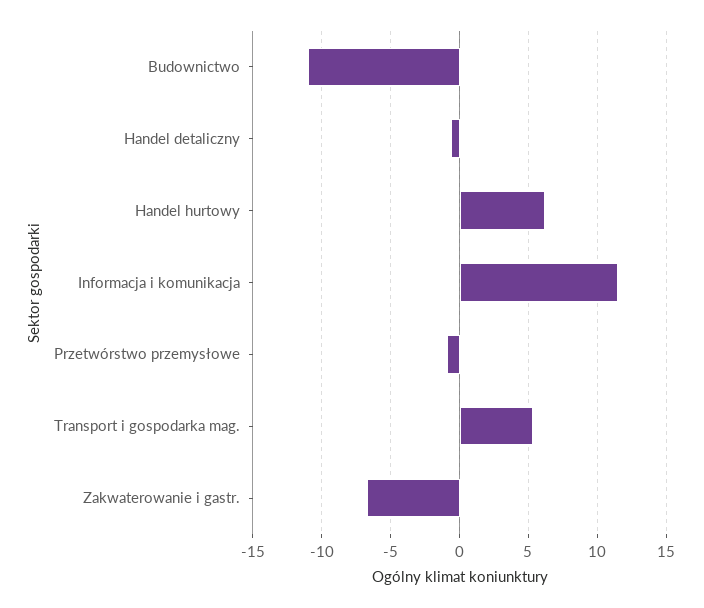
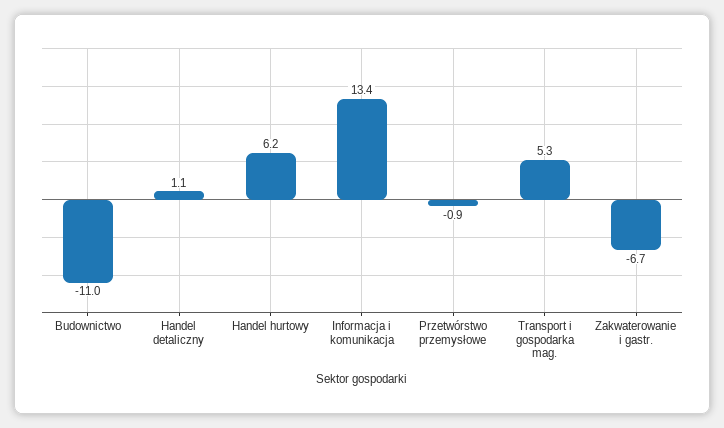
  {
    "Budownictwo": -11,
-   "Handel detaliczny": -0.5,
+   "Handel detaliczny": 1.1,
    "Handel hurtowy": 6.2,
-   "Informacja i komunikacja": 11.5,
+   "Informacja i komunikacja": 13.4,
    "Przetwórstwo przemysłowe": -0.9,
    "Transport i gospodarka mag.": 5.3,
    "Zakwaterowanie i gastr.": -6.7
  }

